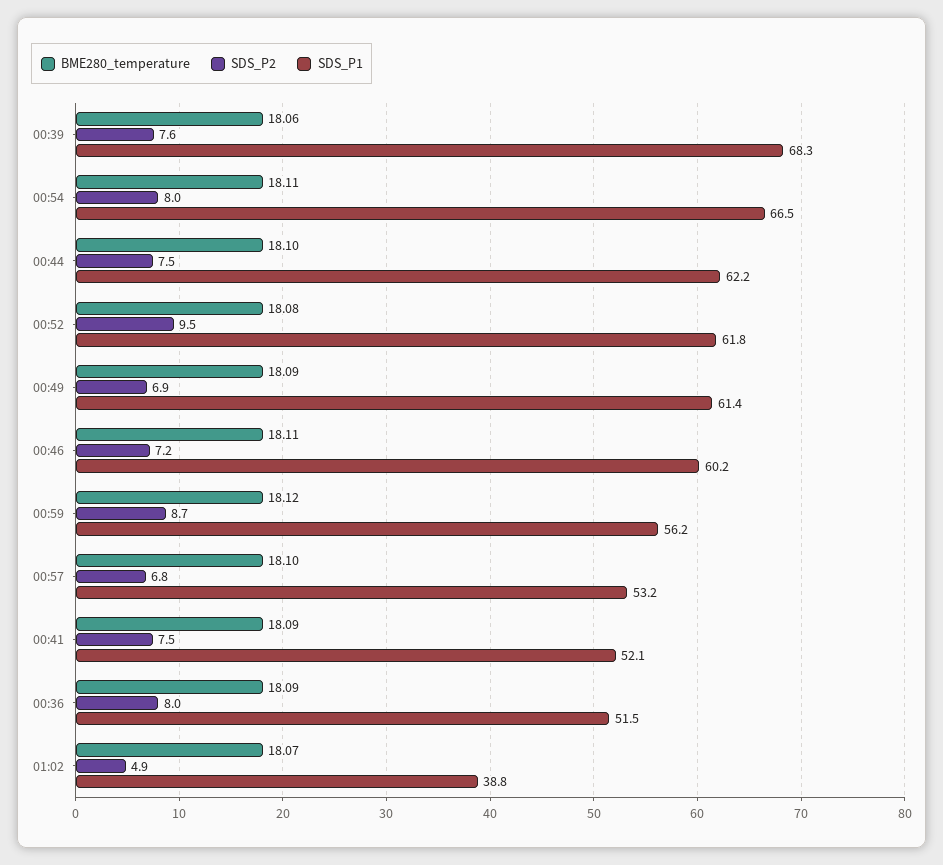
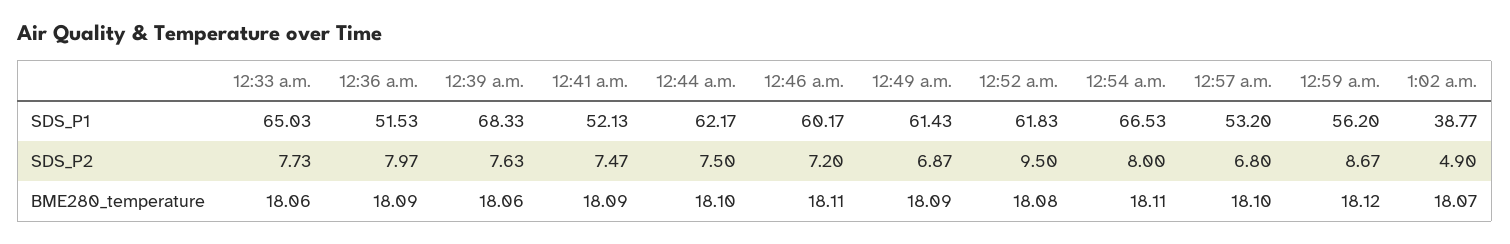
  {
    "BME280_temperature": {
      "00:39": 18.06,
      "00:54": 18.11,
      "00:44": 18.1,
      "00:52": 18.08,
      "00:49": 18.09,
      "00:46": 18.11,
      "00:59": 18.12,
      "00:57": 18.1,
      "00:41": 18.09,
      "00:36": 18.09,
-     "01:02": 18.07
+     "01:02": 18.07,
+     "12:33 a.m.": 18.06
    },
    "SDS_P2": {
      "00:39": 7.63,
      "00:54": 8,
      "00:44": 7.5,
      "00:52": 9.5,
      "00:49": 6.87,
      "00:46": 7.2,
      "00:59": 8.67,
      "00:57": 6.8,
      "00:41": 7.47,
      "00:36": 7.97,
-     "01:02": 4.9
+     "01:02": 4.9,
+     "12:33 a.m.": 7.73
    },
    "SDS_P1": {
      "00:39": 68.33,
      "00:54": 66.53,
      "00:44": 62.17,
      "00:52": 61.83,
      "00:49": 61.43,
      "00:46": 60.17,
      "00:59": 56.2,
      "00:57": 53.2,
      "00:41": 52.13,
      "00:36": 51.53,
-     "01:02": 38.77
+     "01:02": 38.77,
+     "12:33 a.m.": 65.03
    }
  }

